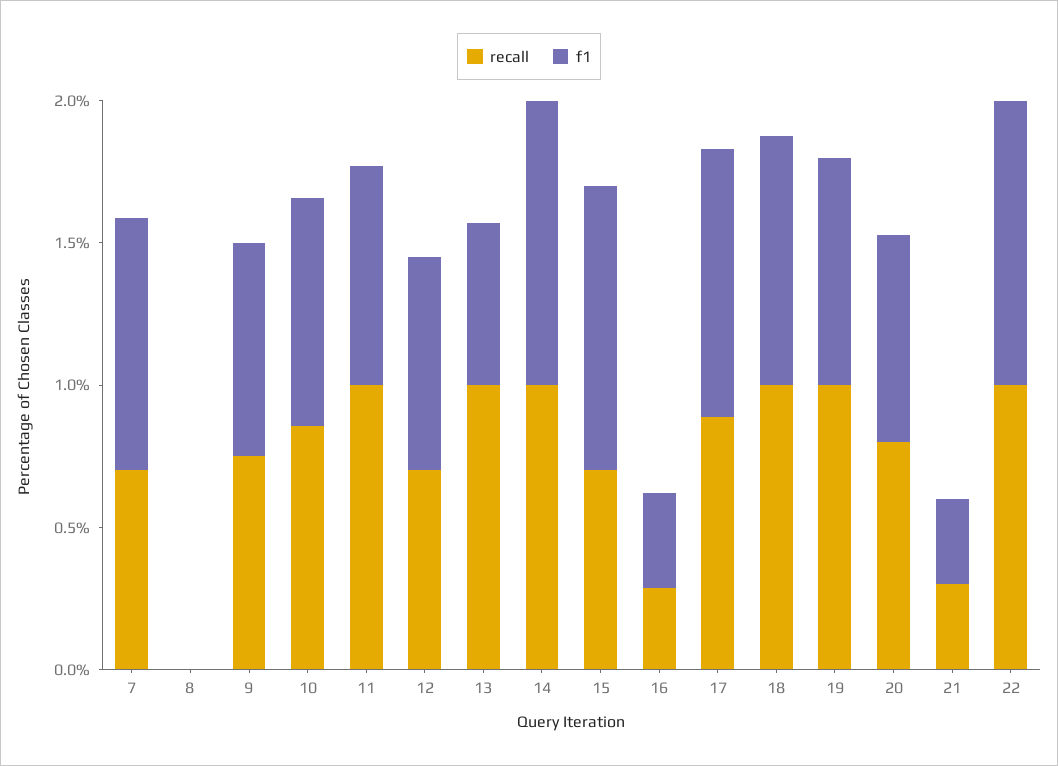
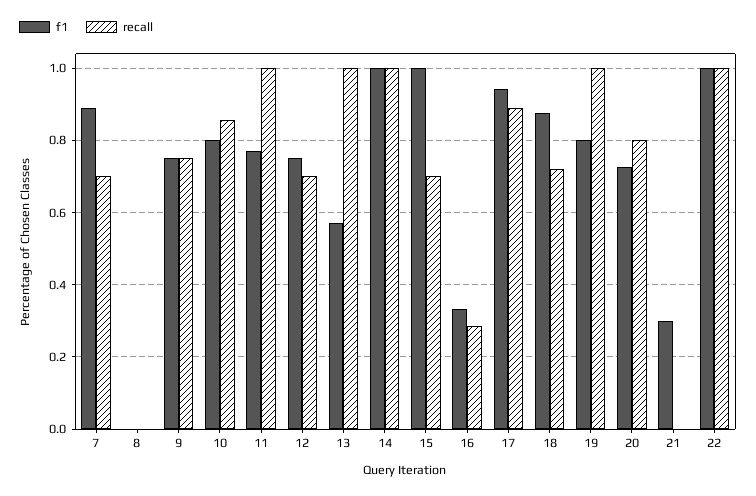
  {
    "recall": {
      "7": 0.7,
      "8": 0,
      "9": 0.76,
      "10": 0.86,
      "11": 1,
      "12": 0.7,
      "13": 1,
      "14": 1,
      "15": 0.7,
      "16": 0.28,
      "17": 0.88,
-     "18": 1,
+     "18": 0.72,
      "19": 1,
      "20": 0.8,
-     "21": 0.3,
+     "21": 0,
      "22": 1
    },
    "f1": {
      "7": 0.88,
      "8": 0,
      "9": 0.76,
      "10": 0.8,
      "11": 0.76,
      "12": 0.76,
      "13": 0.58,
      "14": 1,
      "15": 1,
      "16": 0.34,
      "17": 0.94,
      "18": 0.88,
      "19": 0.8,
      "20": 0.72,
      "21": 0.3,
      "22": 1
    }
  }

